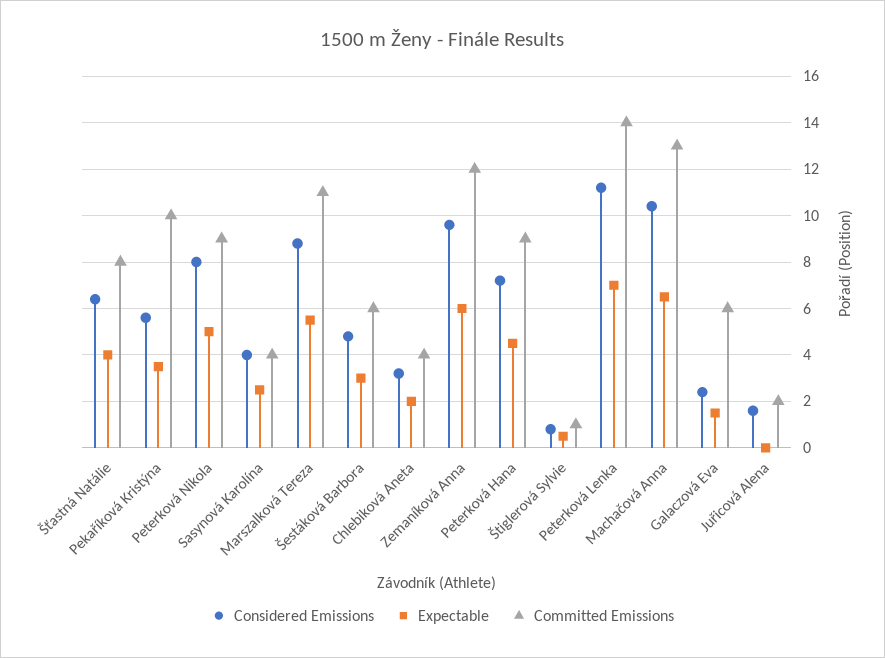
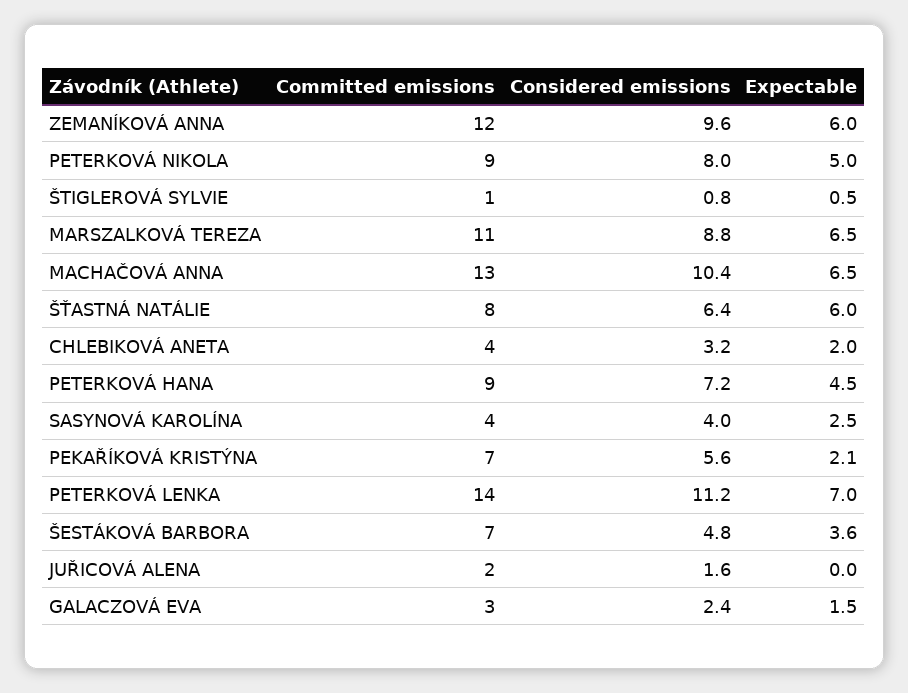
  {
    "Considered Emissions": {
      "Šťastná Natálie": 6.4,
      "Pekaříková Kristýna": 5.6,
      "Peterková Nikola": 8,
      "Sasynová Karolína": 4,
      "Marszalková Tereza": 8.8,
      "Šestáková Barbora": 4.8,
      "Chlebiková Aneta": 3.2,
      "Zemaníková Anna": 9.6,
      "Peterková Hana": 7.2,
      "Štiglerová Sylvie": 0.8,
      "Peterková Lenka": 11.2,
      "Machačová Anna": 10.4,
      "Galaczová Eva": 2.4,
      "Juřicová Alena": 1.6
    },
    "Expectable": {
-     "Šťastná Natálie": 4,
+     "Šťastná Natálie": 6,
-     "Pekaříková Kristýna": 3.5,
+     "Pekaříková Kristýna": 2.1,
      "Peterková Nikola": 5,
      "Sasynová Karolína": 2.5,
-     "Marszalková Tereza": 5.5,
+     "Marszalková Tereza": 6.5,
-     "Šestáková Barbora": 3,
+     "Šestáková Barbora": 3.6,
      "Chlebiková Aneta": 2,
      "Zemaníková Anna": 6,
      "Peterková Hana": 4.5,
      "Štiglerová Sylvie": 0.5,
      "Peterková Lenka": 7,
      "Machačová Anna": 6.5,
      "Galaczová Eva": 1.5,
      "Juřicová Alena": 0
    },
    "Committed Emissions": {
      "Šťastná Natálie": 8,
-     "Pekaříková Kristýna": 10,
+     "Pekaříková Kristýna": 7,
      "Peterková Nikola": 9,
      "Sasynová Karolína": 4,
      "Marszalková Tereza": 11,
-     "Šestáková Barbora": 6,
+     "Šestáková Barbora": 7,
      "Chlebiková Aneta": 4,
      "Zemaníková Anna": 12,
      "Peterková Hana": 9,
      "Štiglerová Sylvie": 1,
      "Peterková Lenka": 14,
      "Machačová Anna": 13,
-     "Galaczová Eva": 6,
+     "Galaczová Eva": 3,
      "Juřicová Alena": 2
    }
  }

